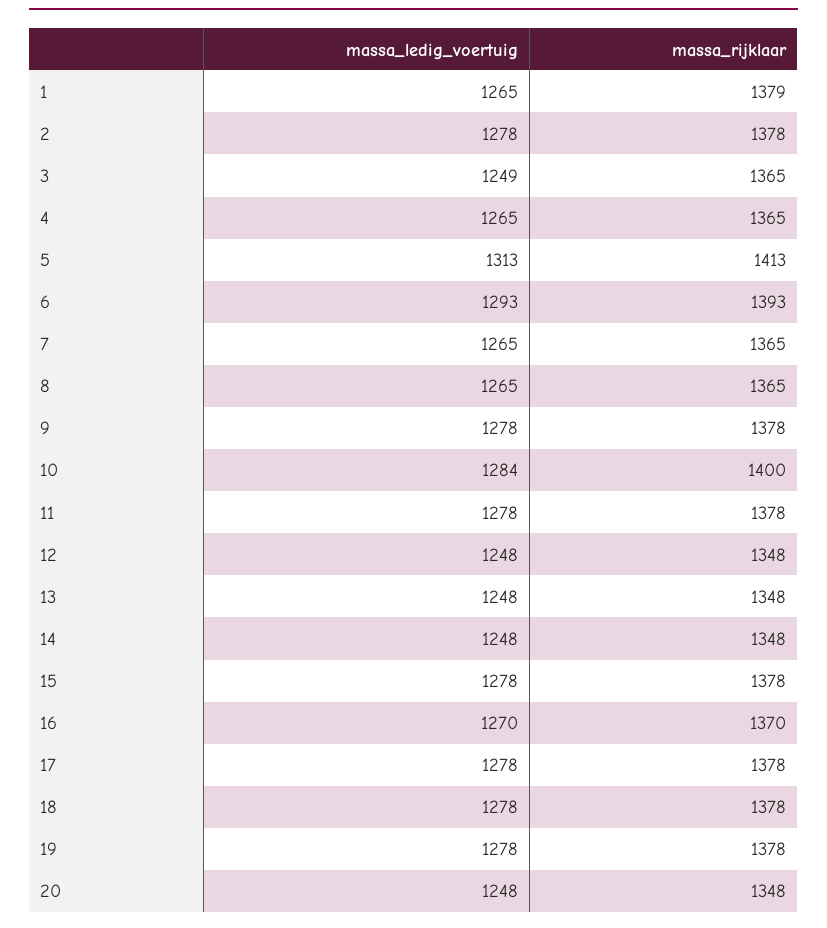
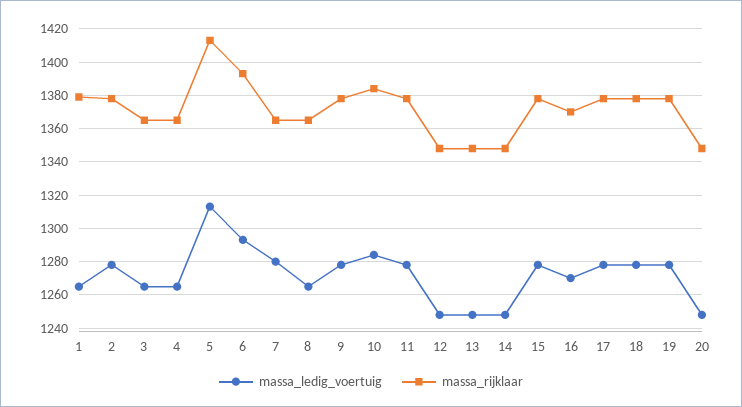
  {
    "massa_ledig_voertuig": {
      "1": 1265,
      "2": 1278,
-     "3": 1249,
+     "3": 1265,
      "4": 1265,
      "5": 1313,
      "6": 1293,
-     "7": 1265,
+     "7": 1280,
      "8": 1265,
      "9": 1278,
      "10": 1284,
      "11": 1278,
      "12": 1248,
      "13": 1248,
      "14": 1248,
      "15": 1278,
      "16": 1270,
      "17": 1278,
      "18": 1278,
      "19": 1278,
      "20": 1248
    },
    "massa_rijklaar": {
      "1": 1379,
      "2": 1378,
      "3": 1365,
      "4": 1365,
      "5": 1413,
      "6": 1393,
      "7": 1365,
      "8": 1365,
      "9": 1378,
-     "10": 1400,
+     "10": 1385,
      "11": 1378,
      "12": 1348,
      "13": 1348,
      "14": 1348,
      "15": 1378,
      "16": 1370,
      "17": 1378,
      "18": 1378,
      "19": 1378,
      "20": 1348
    }
  }

